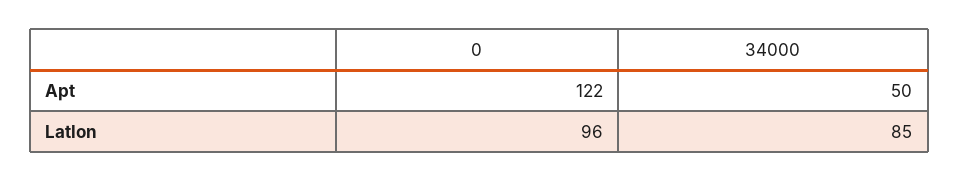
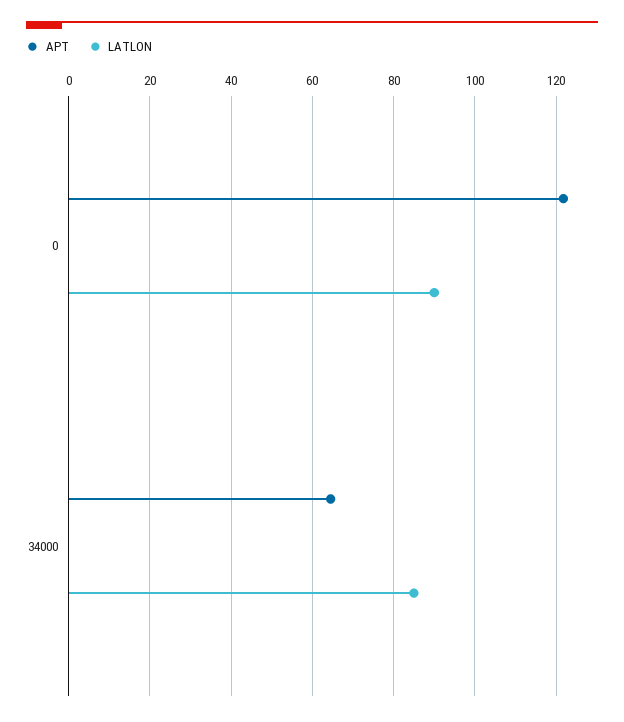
  {
    "Apt": {
      "0": 122,
-     "34000": 50
+     "34000": 64
    },
    "Latlon": {
-     "0": 96,
+     "0": 90,
      "34000": 85
    }
  }

